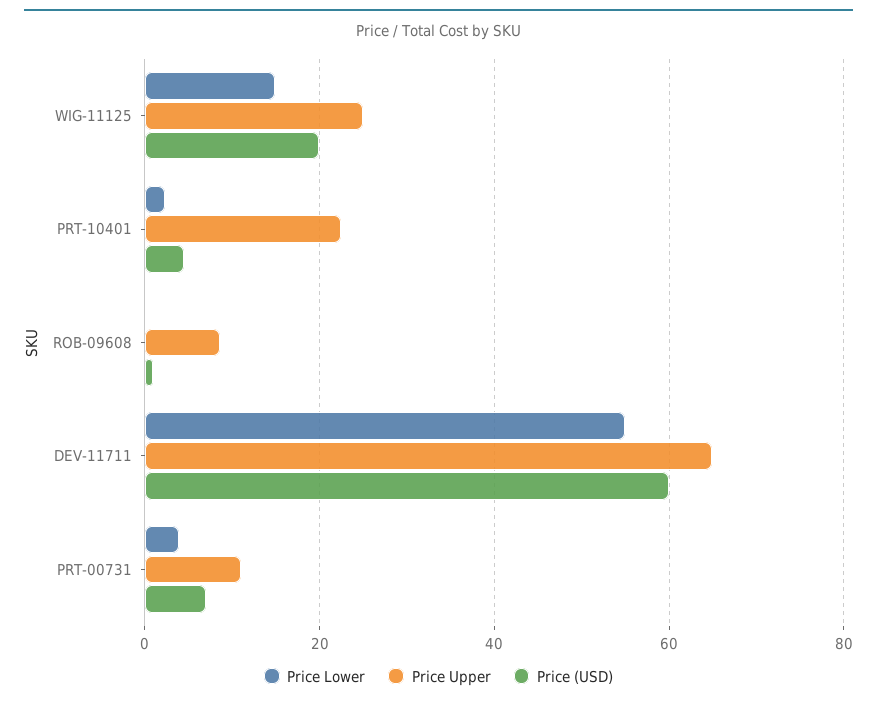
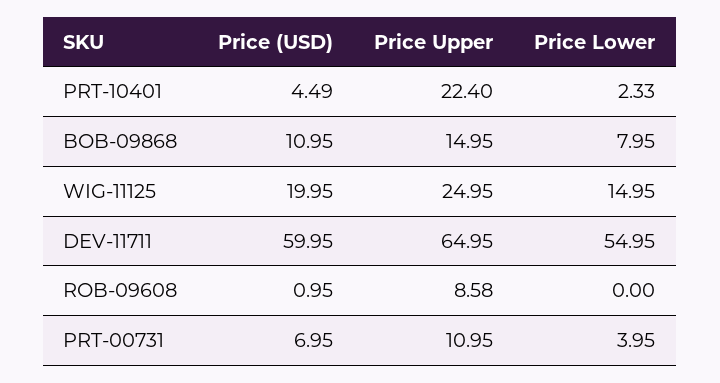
  {
    "Price Lower": {
      "WIG-11125": 14.95,
      "PRT-10401": 2.33,
      "ROB-09608": 0,
      "DEV-11711": 54.95,
-     "PRT-00731": 3.95
+     "PRT-00731": 3.95,
+     "BOB-09868": 7.95
    },
    "Price Upper": {
      "WIG-11125": 24.95,
      "PRT-10401": 22.4,
      "ROB-09608": 8.58,
      "DEV-11711": 64.95,
-     "PRT-00731": 10.95
+     "PRT-00731": 10.95,
+     "BOB-09868": 14.95
    },
    "Price (USD)": {
      "WIG-11125": 19.95,
      "PRT-10401": 4.49,
      "ROB-09608": 0.95,
      "DEV-11711": 59.95,
-     "PRT-00731": 6.95
+     "PRT-00731": 6.95,
+     "BOB-09868": 10.95
    }
  }

